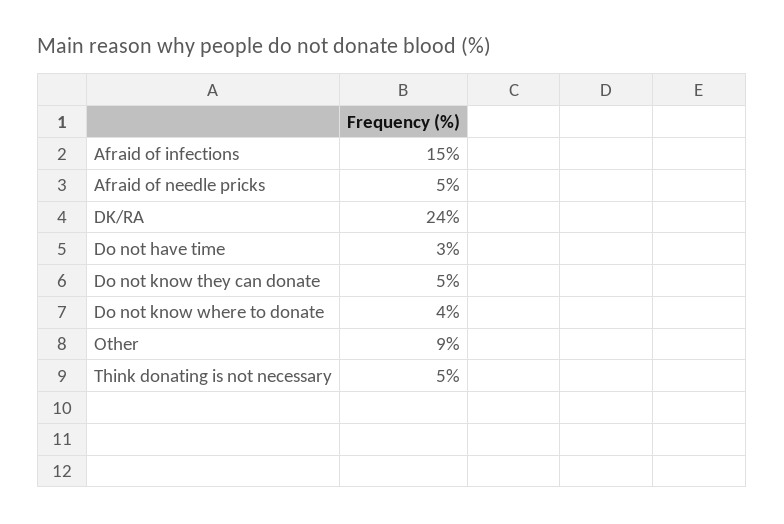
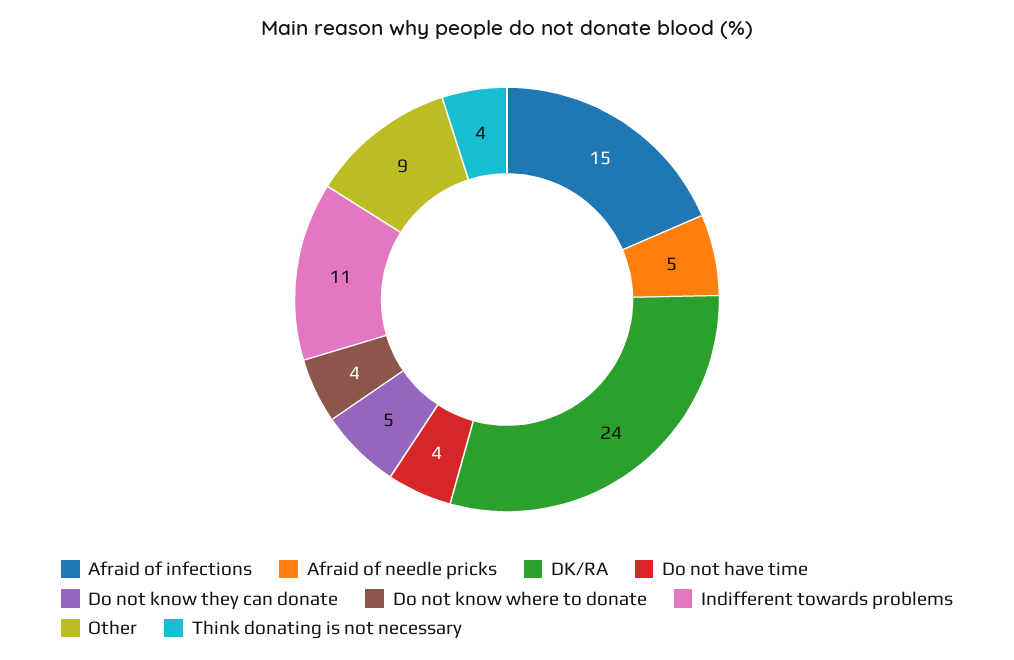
  {
    "Afraid of infections": 15,
    "Afraid of needle pricks": 5,
    "DK/RA": 24,
-   "Do not have time": 3,
+   "Do not have time": 4,
    "Do not know they can donate": 5,
    "Do not know where to donate": 4,
    "Other": 9,
-   "Think donating is not necessary": 5
+   "Think donating is not necessary": 4,
+   "Indifferent towards problems": 11
  }

